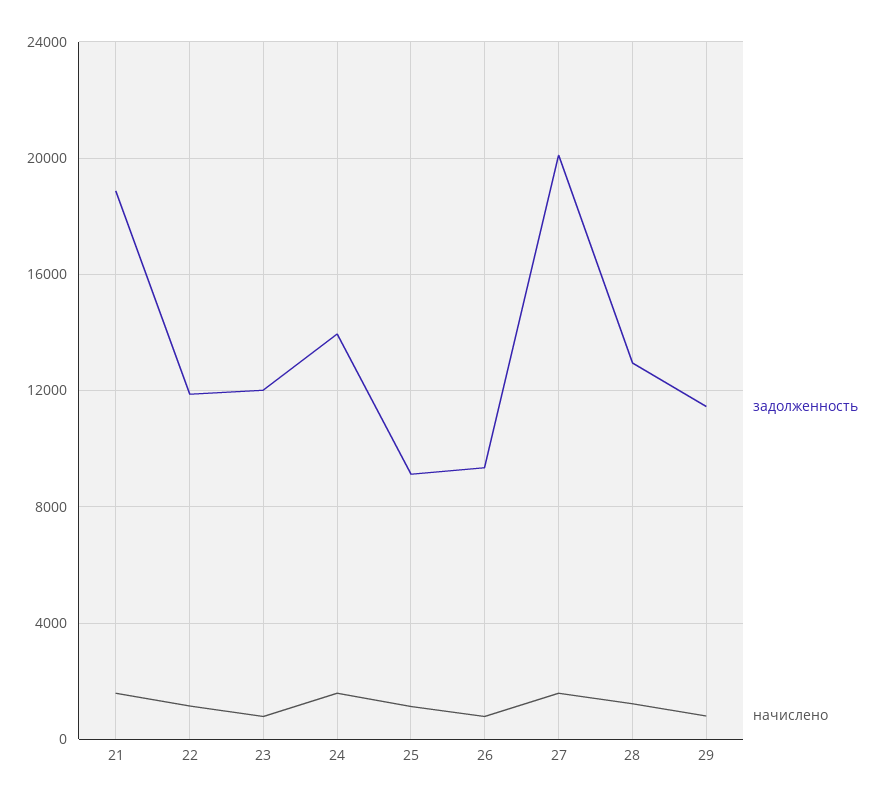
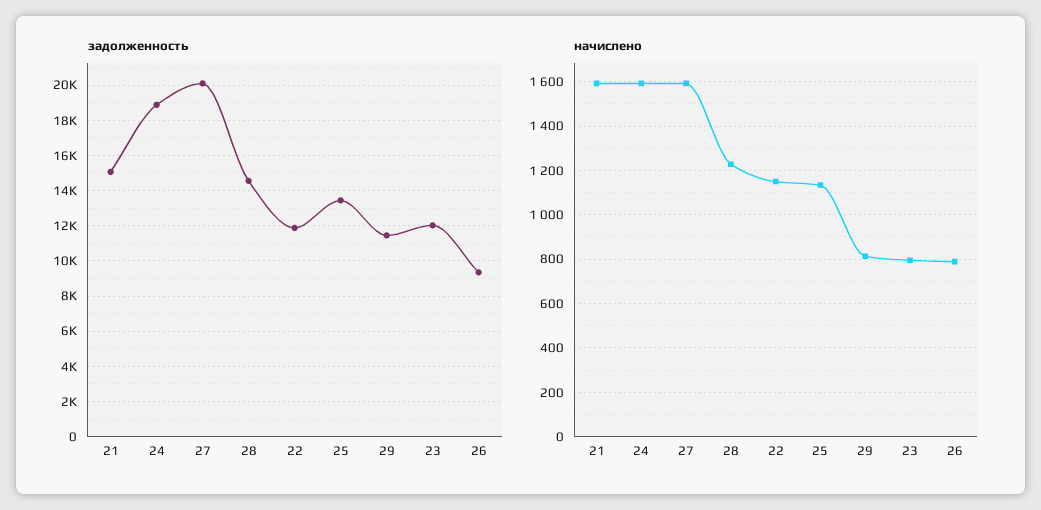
  {
    "задолженность": {
-     "21": 19000,
+     "21": 15000,
      "22": 12000,
      "23": 12000,
-     "24": 14000,
+     "24": 19000,
-     "25": 9000,
+     "25": 13500,
      "26": 9500,
      "27": 20000,
-     "28": 13000,
+     "28": 14500,
      "29": 11500
    },
    "начислено": {
      "21": 1600,
      "22": 1150,
      "23": 800,
      "24": 1600,
      "25": 1150,
      "26": 800,
      "27": 1600,
      "28": 1250,
      "29": 800
    }
  }

